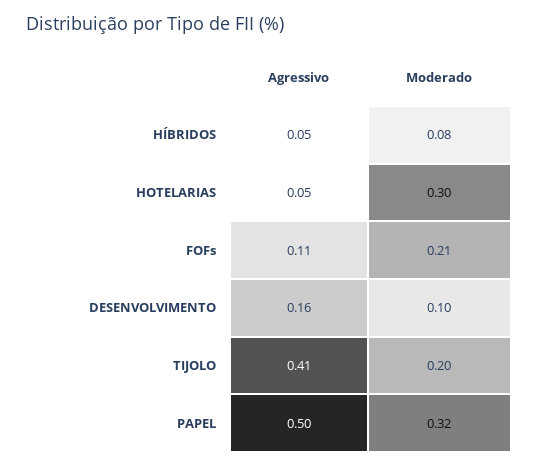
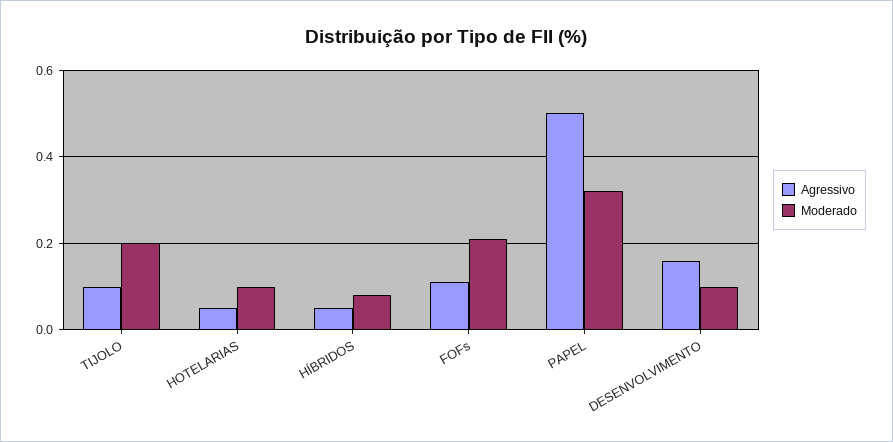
  {
    "Agressivo": {
      "HÍBRIDOS": 0.05,
      "HOTELARIAS": 0.05,
      "FOFs": 0.11,
      "DESENVOLVIMENTO": 0.16,
-     "TIJOLO": 0.41,
+     "TIJOLO": 0.1,
      "PAPEL": 0.5
    },
    "Moderado": {
      "HÍBRIDOS": 0.08,
-     "HOTELARIAS": 0.3,
+     "HOTELARIAS": 0.1,
      "FOFs": 0.21,
      "DESENVOLVIMENTO": 0.1,
      "TIJOLO": 0.2,
      "PAPEL": 0.32
    }
  }

